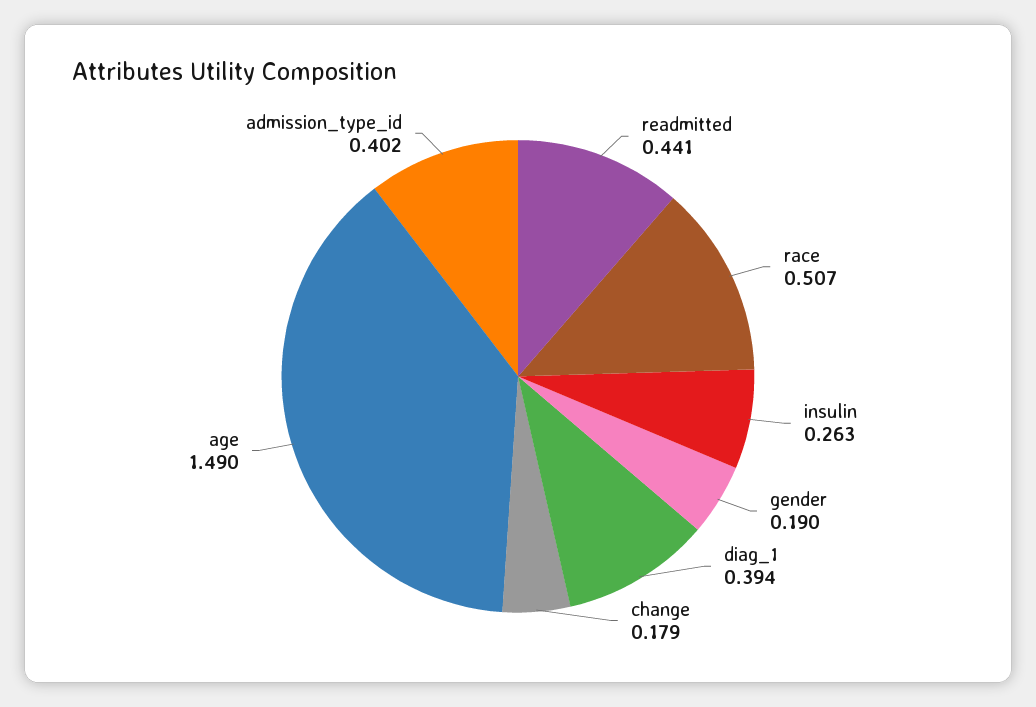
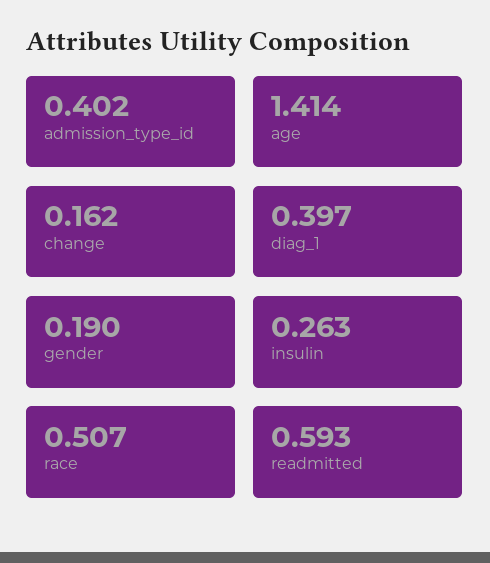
  {
-   "readmitted": 0.441,
+   "readmitted": 0.593,
    "race": 0.507,
    "insulin": 0.263,
    "gender": 0.19,
-   "diag_1": 0.394,
+   "diag_1": 0.397,
-   "change": 0.179,
+   "change": 0.162,
-   "age": 1.49,
+   "age": 1.414,
    "admission_type_id": 0.402
  }

